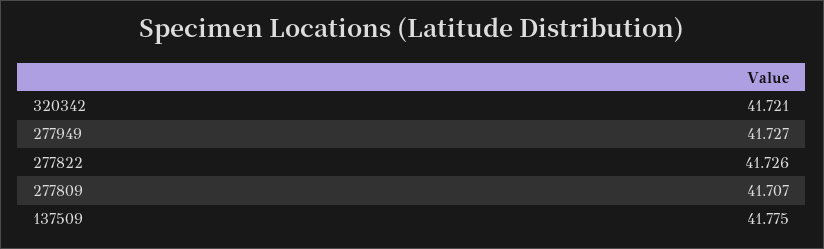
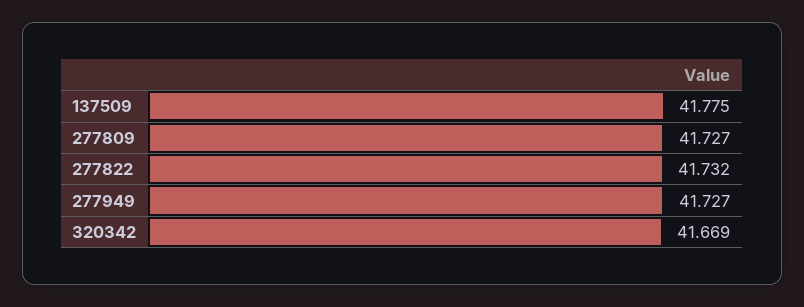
  {
-   "320342": 41.721,
+   "320342": 41.669,
    "277949": 41.727,
-   "277822": 41.726,
+   "277822": 41.732,
-   "277809": 41.707,
+   "277809": 41.727,
    "137509": 41.775
  }

